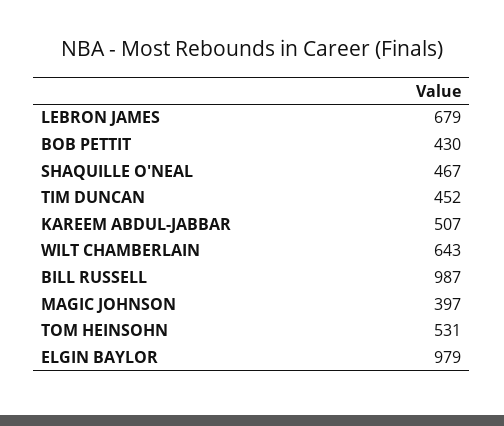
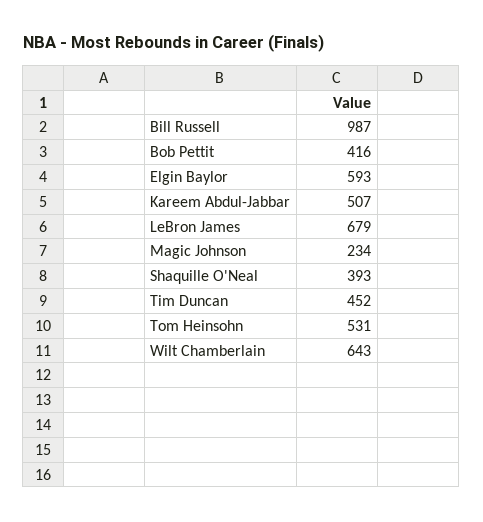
  {
    "LEBRON JAMES": 679,
-   "BOB PETTIT": 430,
+   "BOB PETTIT": 416,
-   "SHAQUILLE O'NEAL": 467,
+   "SHAQUILLE O'NEAL": 393,
    "TIM DUNCAN": 452,
    "KAREEM ABDUL-JABBAR": 507,
    "WILT CHAMBERLAIN": 643,
    "BILL RUSSELL": 987,
-   "MAGIC JOHNSON": 397,
+   "MAGIC JOHNSON": 234,
    "TOM HEINSOHN": 531,
-   "ELGIN BAYLOR": 979
+   "ELGIN BAYLOR": 593
  }

